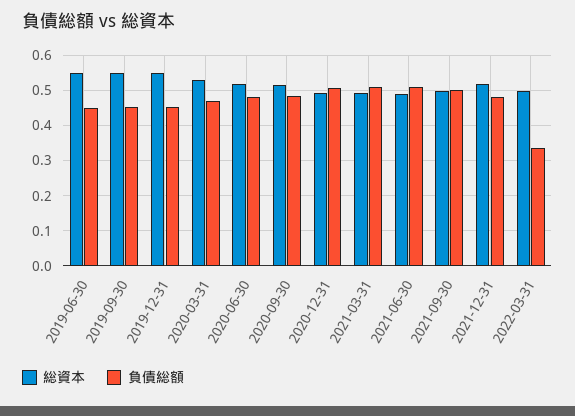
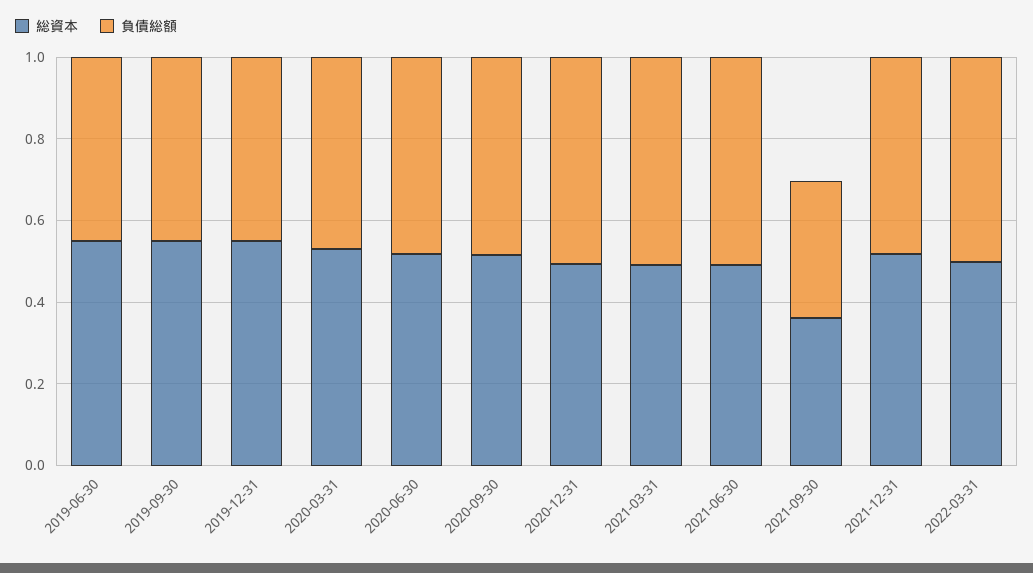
  {
    "総資本": {
      "2019-06-30": 0.56,
      "2019-09-30": 0.54,
      "2019-12-31": 0.54,
      "2020-03-31": 0.54,
      "2020-06-30": 0.52,
      "2020-09-30": 0.52,
      "2020-12-31": 0.5,
      "2021-03-31": 0.5,
      "2021-06-30": 0.5,
-     "2021-09-30": 0.5,
+     "2021-09-30": 0.35,
      "2021-12-31": 0.52,
      "2022-03-31": 0.5
    },
    "負債総額": {
      "2019-06-30": 0.44,
      "2019-09-30": 0.46,
      "2019-12-31": 0.46,
      "2020-03-31": 0.46,
      "2020-06-30": 0.48,
      "2020-09-30": 0.48,
      "2020-12-31": 0.5,
      "2021-03-31": 0.5,
      "2021-06-30": 0.5,
-     "2021-09-30": 0.5,
+     "2021-09-30": 0.35,
      "2021-12-31": 0.48,
-     "2022-03-31": 0.34
+     "2022-03-31": 0.5
    }
  }

